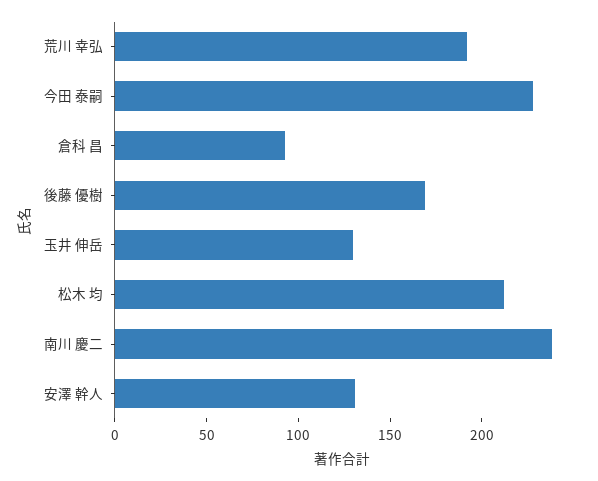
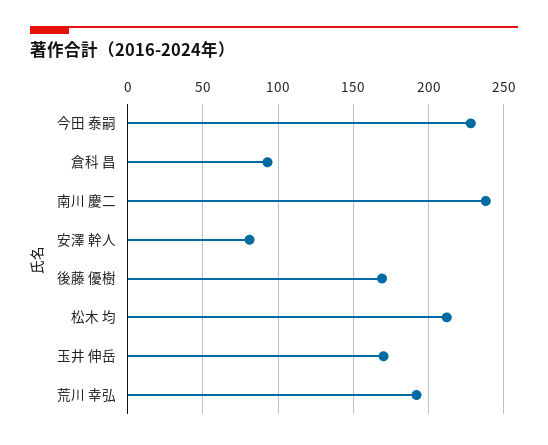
  {
    "荒川 幸弘": 190,
    "今田 泰嗣": 230,
    "倉科 昌": 95,
    "後藤 優樹": 170,
-   "玉井 伸岳": 130,
+   "玉井 伸岳": 170,
    "松木 均": 210,
    "南川 慶二": 240,
-   "安澤 幹人": 130
+   "安澤 幹人": 80
  }

